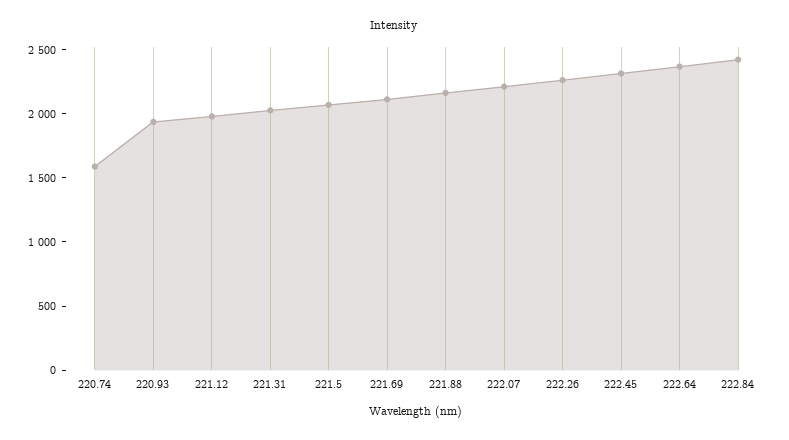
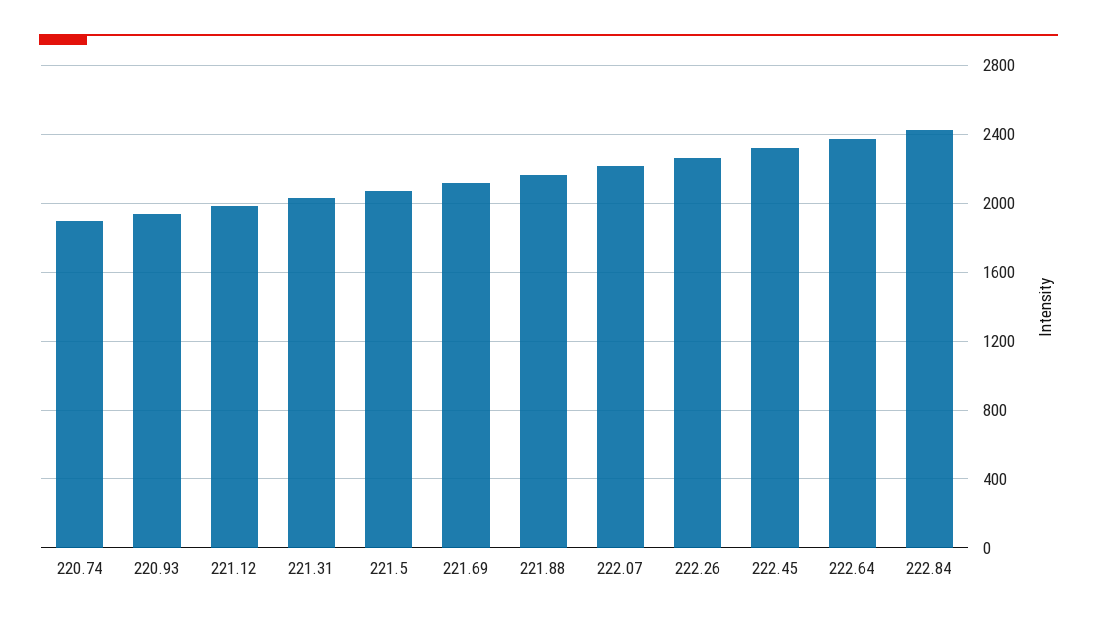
  {
-   "220.74": 1600,
+   "220.74": 1900,
    "220.93": 1950,
    "221.12": 2000,
    "221.31": 2050,
    "221.5": 2050,
    "221.69": 2100,
    "221.88": 2150,
    "222.07": 2200,
    "222.26": 2250,
    "222.45": 2300,
    "222.64": 2350,
    "222.84": 2400
  }

